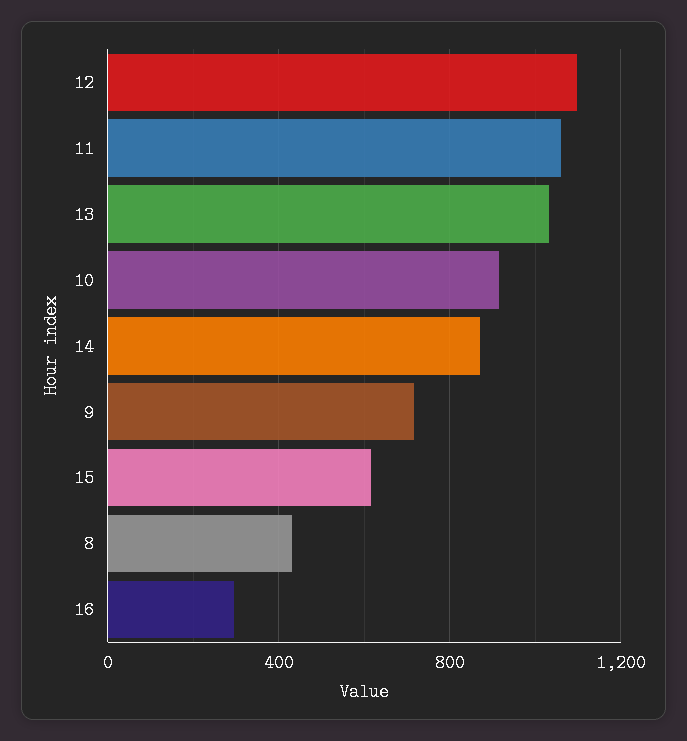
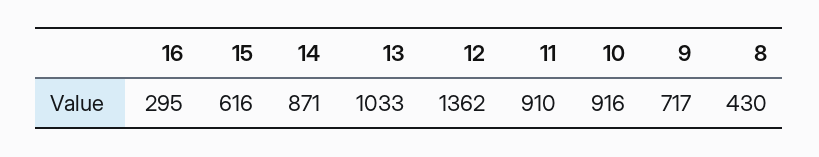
  {
-   "12": 1100,
+   "12": 1362,
-   "11": 1050,
+   "11": 910,
    "13": 1033,
    "10": 916,
    "14": 871,
    "9": 717,
    "15": 616,
    "8": 430,
    "16": 295
  }

